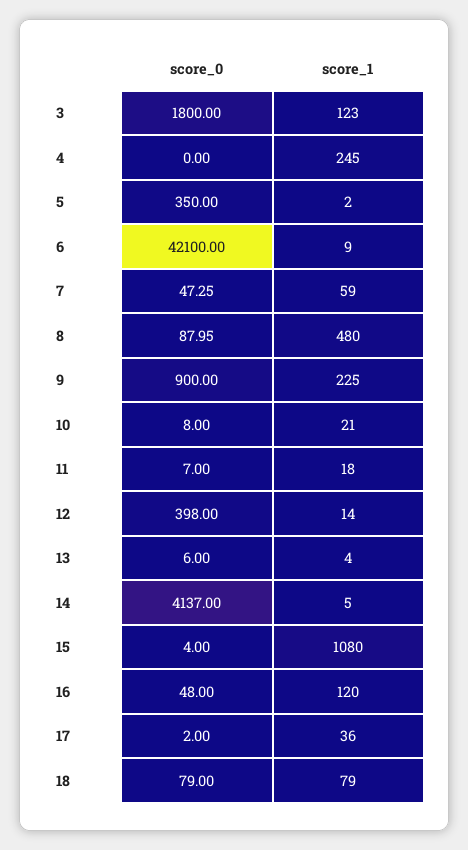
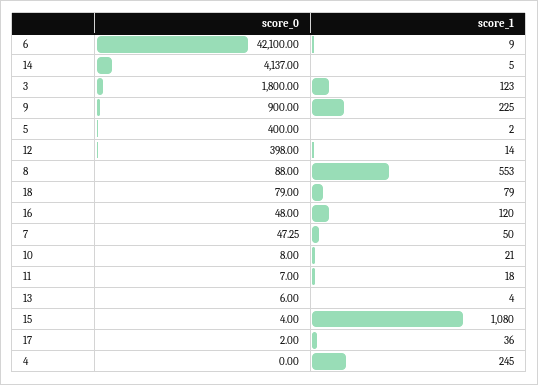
  {
    "score_0": {
      "3": 1800,
      "4": 0,
-     "5": 350,
+     "5": 400,
      "6": 42100,
      "7": 47.25,
-     "8": 87.95,
+     "8": 88,
      "9": 900,
      "10": 8,
      "11": 7,
      "12": 398,
      "13": 6,
      "14": 4137,
      "15": 4,
      "16": 48,
      "17": 2,
      "18": 79
    },
    "score_1": {
      "3": 123,
      "4": 245,
      "5": 2,
      "6": 9,
-     "7": 59,
+     "7": 50,
-     "8": 480,
+     "8": 553,
      "9": 225,
      "10": 21,
      "11": 18,
      "12": 14,
      "13": 4,
      "14": 5,
      "15": 1080,
      "16": 120,
      "17": 36,
      "18": 79
    }
  }

